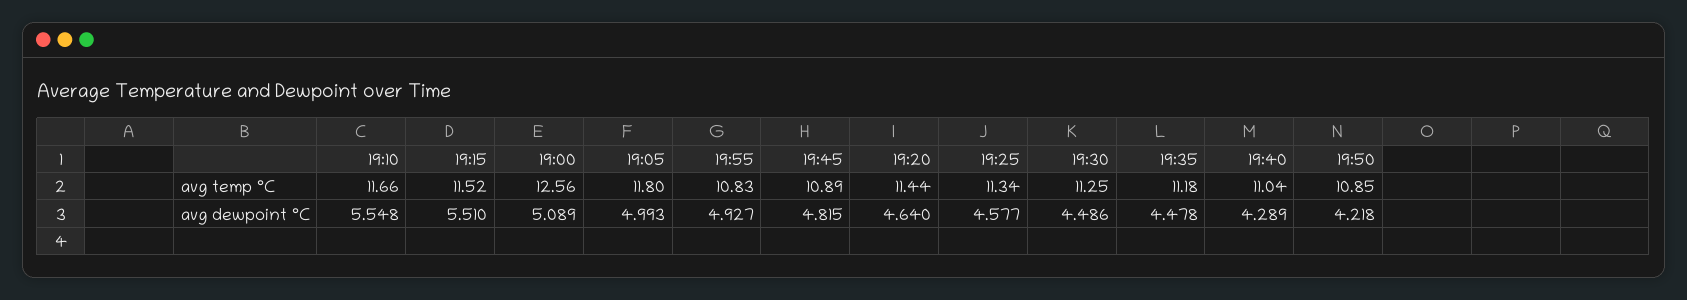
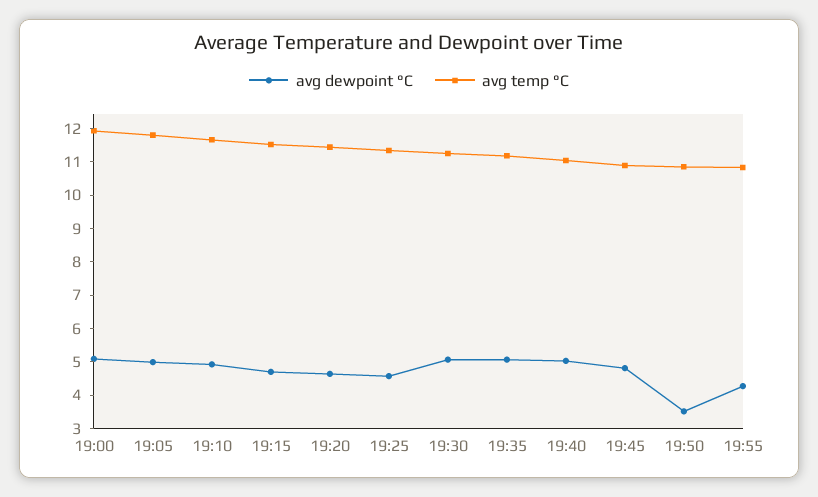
  {
    "avg temp °C": {
      "19:10": 11.66,
      "19:15": 11.52,
-     "19:00": 12.56,
+     "19:00": 12,
      "19:05": 11.8,
      "19:55": 10.83,
      "19:45": 10.89,
      "19:20": 11.44,
      "19:25": 11.34,
      "19:30": 11.25,
      "19:35": 11.18,
      "19:40": 11.04,
      "19:50": 10.85
    },
    "avg dewpoint °C": {
-     "19:10": 5.548,
+     "19:10": 5,
-     "19:15": 5.51,
+     "19:15": 4.75,
      "19:00": 5.089,
      "19:05": 4.993,
-     "19:55": 4.927,
+     "19:55": 4.25,
      "19:45": 4.815,
      "19:20": 4.64,
      "19:25": 4.577,
-     "19:30": 4.486,
+     "19:30": 5,
-     "19:35": 4.478,
+     "19:35": 5,
-     "19:40": 4.289,
+     "19:40": 5,
-     "19:50": 4.218
+     "19:50": 3.5
    }
  }

